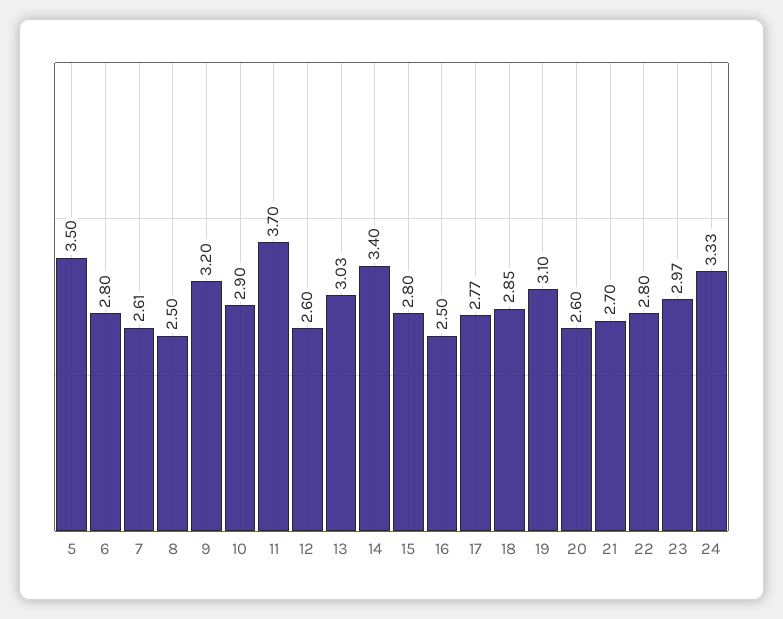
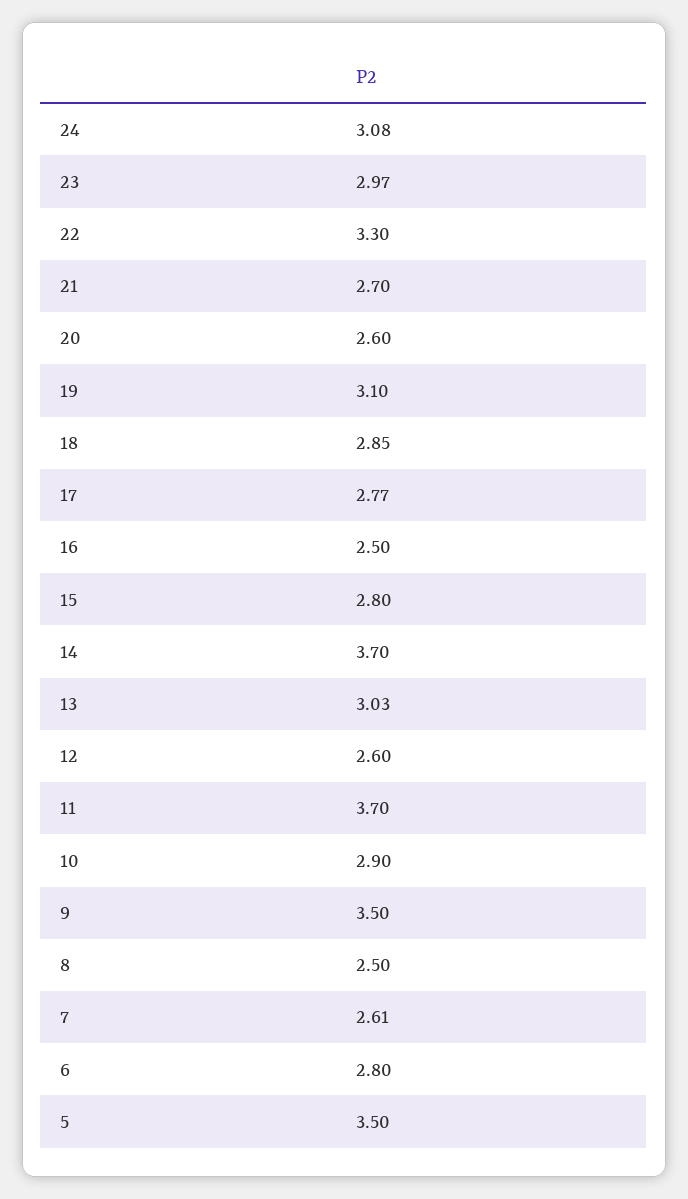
  {
    "5": 3.5,
    "6": 2.8,
    "7": 2.61,
    "8": 2.5,
-   "9": 3.2,
+   "9": 3.5,
    "10": 2.9,
    "11": 3.7,
    "12": 2.6,
    "13": 3.03,
-   "14": 3.4,
+   "14": 3.7,
    "15": 2.8,
    "16": 2.5,
    "17": 2.77,
    "18": 2.85,
    "19": 3.1,
    "20": 2.6,
    "21": 2.7,
-   "22": 2.8,
+   "22": 3.3,
    "23": 2.97,
-   "24": 3.33
+   "24": 3.08
  }

